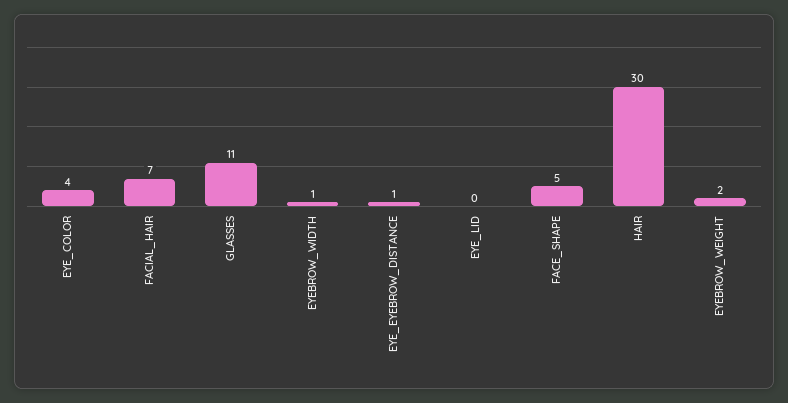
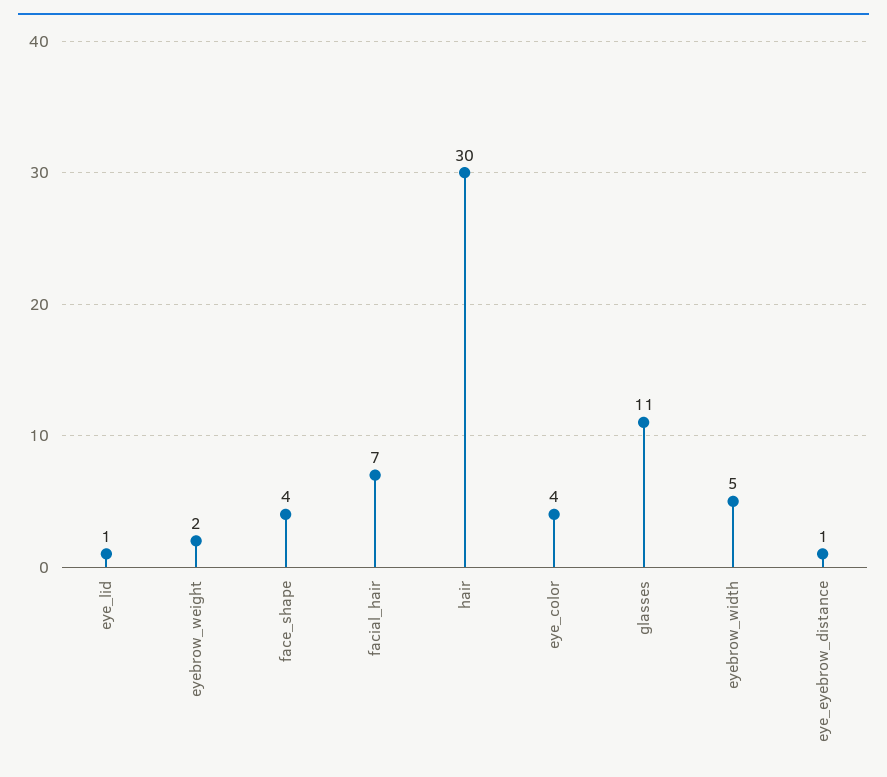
  {
    "EYE_COLOR": 4,
    "FACIAL_HAIR": 7,
    "GLASSES": 11,
-   "EYEBROW_WIDTH": 1,
+   "EYEBROW_WIDTH": 5,
    "EYE_EYEBROW_DISTANCE": 1,
-   "EYE_LID": 0,
+   "EYE_LID": 1,
-   "FACE_SHAPE": 5,
+   "FACE_SHAPE": 4,
    "HAIR": 30,
    "EYEBROW_WEIGHT": 2
  }

